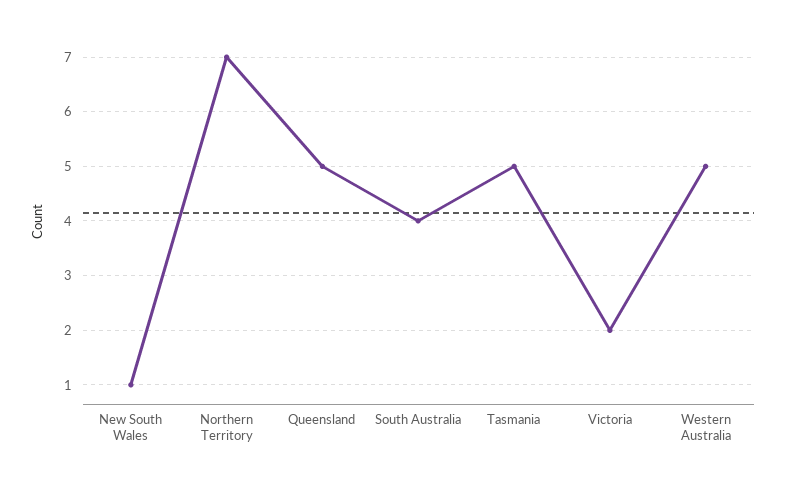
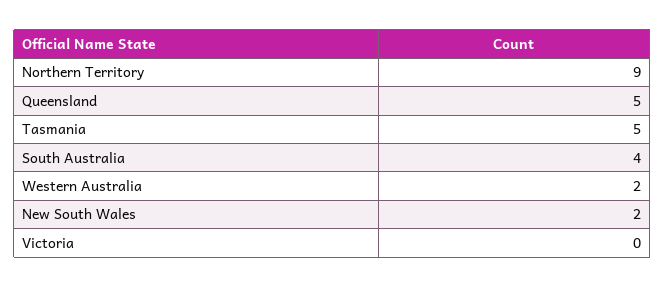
  {
-   "New South Wales": 1,
+   "New South Wales": 2,
-   "Northern Territory": 7,
+   "Northern Territory": 9,
    "Queensland": 5,
    "South Australia": 4,
    "Tasmania": 5,
-   "Victoria": 2,
+   "Victoria": 0,
-   "Western Australia": 5
+   "Western Australia": 2
  }

